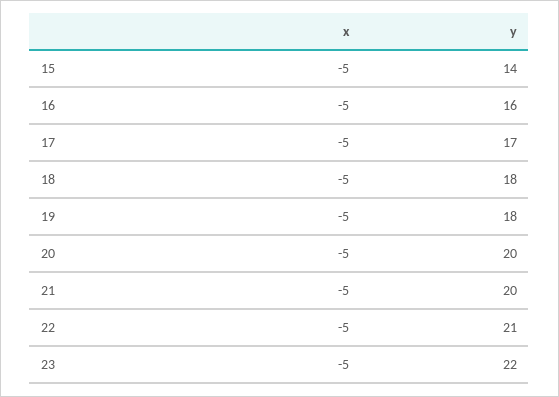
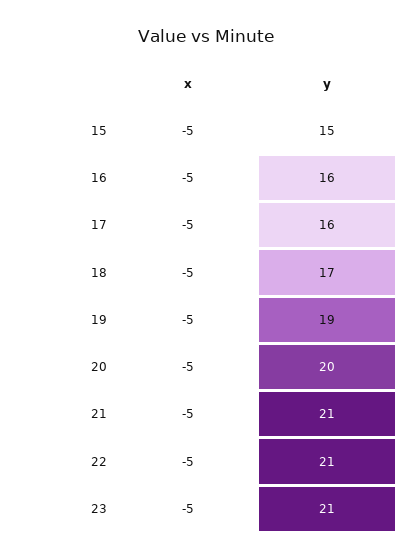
  {
    "x": {
      "15": -5,
      "16": -5,
      "17": -5,
      "18": -5,
      "19": -5,
      "20": -5,
      "21": -5,
      "22": -5,
      "23": -5
    },
    "y": {
-     "15": 14,
+     "15": 15,
      "16": 16,
-     "17": 17,
+     "17": 16,
-     "18": 18,
+     "18": 17,
-     "19": 18,
+     "19": 19,
      "20": 20,
-     "21": 20,
+     "21": 21,
      "22": 21,
-     "23": 22
+     "23": 21
    }
  }

